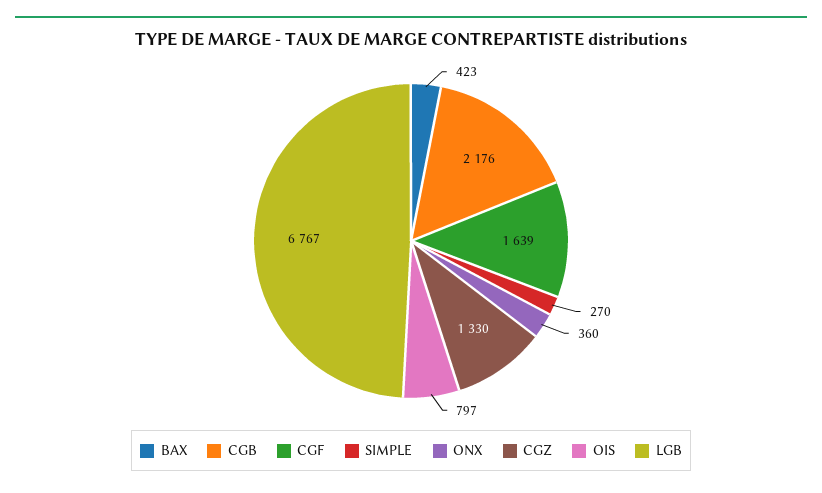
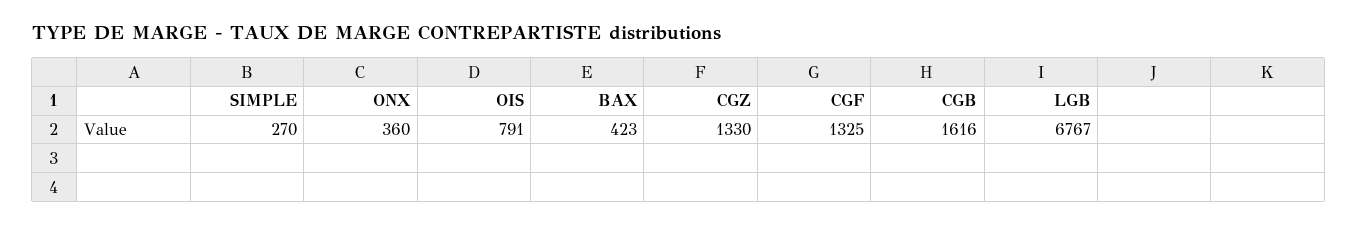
  {
    "BAX": 423,
-   "CGB": 2176,
+   "CGB": 1616,
-   "CGF": 1639,
+   "CGF": 1325,
    "SIMPLE": 270,
    "ONX": 360,
    "CGZ": 1330,
-   "OIS": 797,
+   "OIS": 791,
    "LGB": 6767
  }

